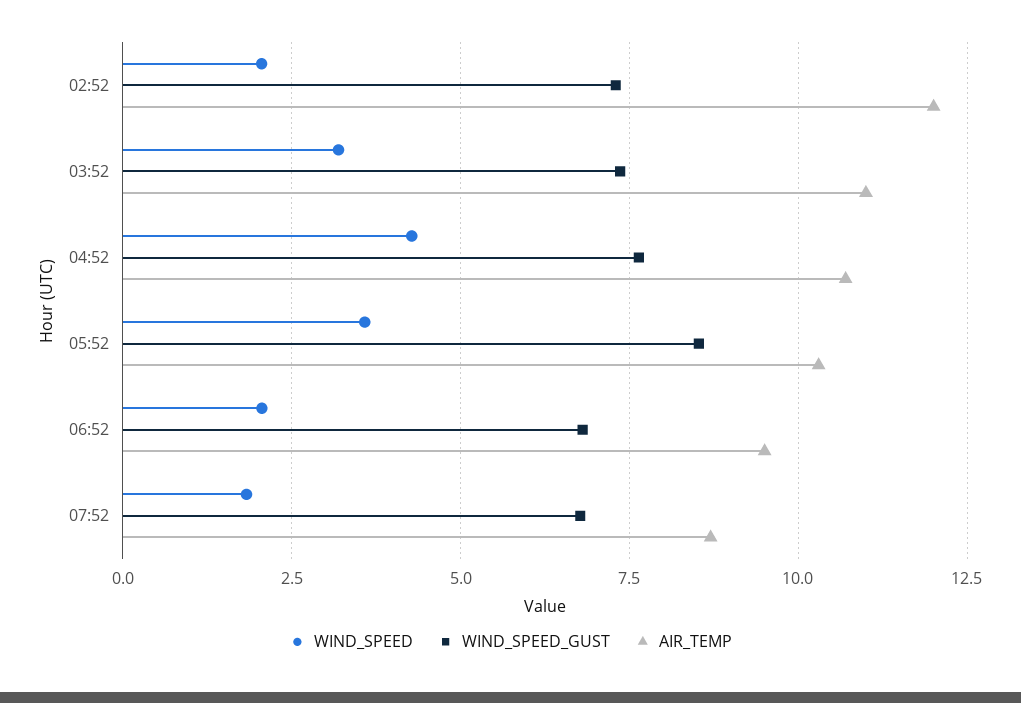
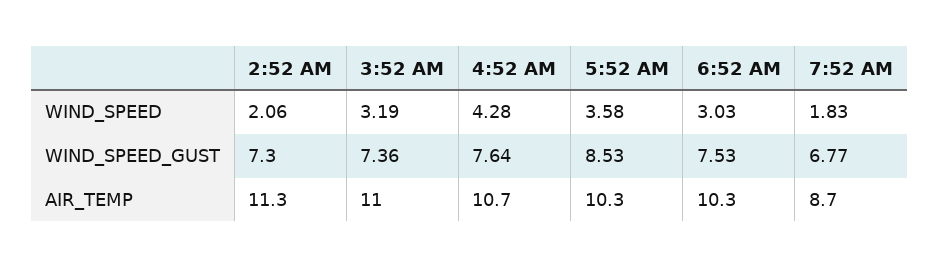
  {
    "WIND_SPEED": {
      "02:52": 2.06,
      "03:52": 3.19,
      "04:52": 4.28,
      "05:52": 3.58,
-     "06:52": 2,
+     "06:52": 3.03,
      "07:52": 1.83
    },
    "WIND_SPEED_GUST": {
      "02:52": 7.3,
      "03:52": 7.36,
      "04:52": 7.64,
      "05:52": 8.53,
-     "06:52": 6.75,
+     "06:52": 7.53,
      "07:52": 6.77
    },
    "AIR_TEMP": {
-     "02:52": 12,
+     "02:52": 11.3,
      "03:52": 11,
      "04:52": 10.7,
      "05:52": 10.3,
-     "06:52": 9.5,
+     "06:52": 10.3,
      "07:52": 8.7
    }
  }

